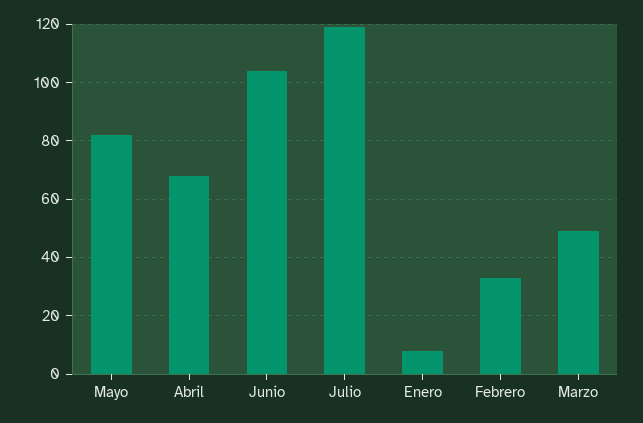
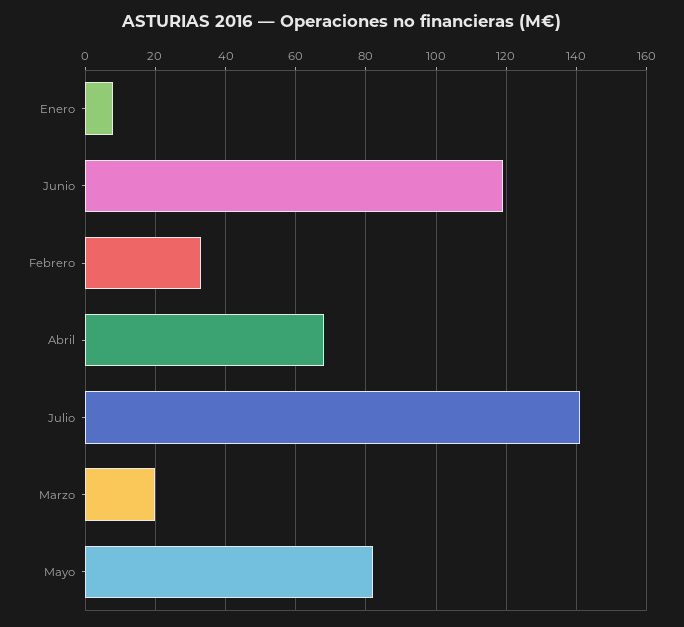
  {
    "Mayo": 80,
    "Abril": 70,
-   "Junio": 105,
+   "Junio": 120,
-   "Julio": 120,
+   "Julio": 140,
    "Enero": 10,
    "Febrero": 35,
-   "Marzo": 50
+   "Marzo": 20
  }

